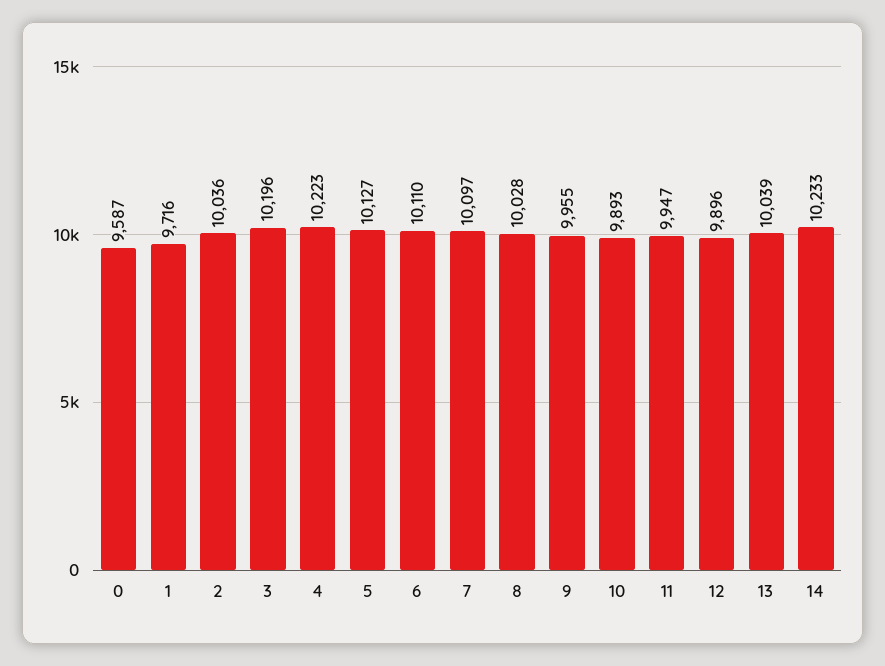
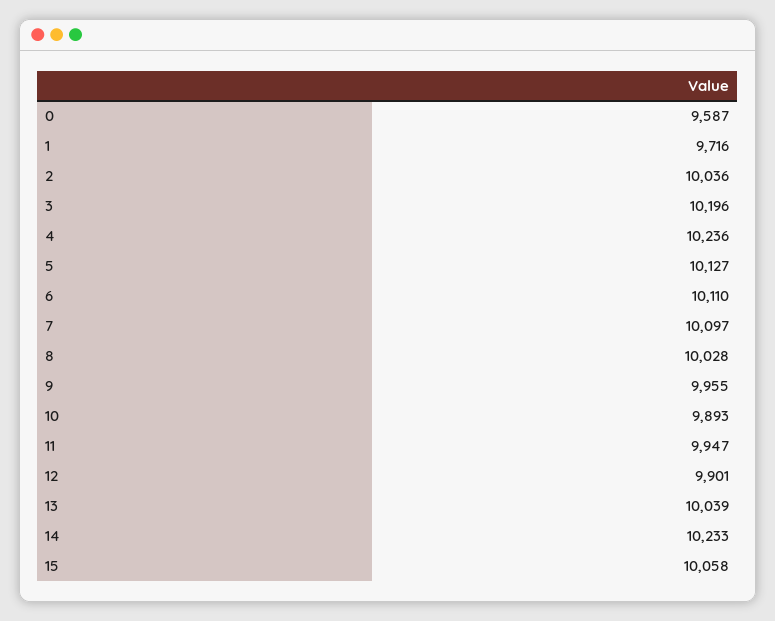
  {
    "0": 9587,
    "1": 9716,
    "2": 10036,
    "3": 10196,
-   "4": 10223,
+   "4": 10236,
    "5": 10127,
    "6": 10110,
    "7": 10097,
    "8": 10028,
    "9": 9955,
    "10": 9893,
    "11": 9947,
-   "12": 9896,
+   "12": 9901,
    "13": 10039,
-   "14": 10233
+   "14": 10233,
+   "15": 10058
  }

